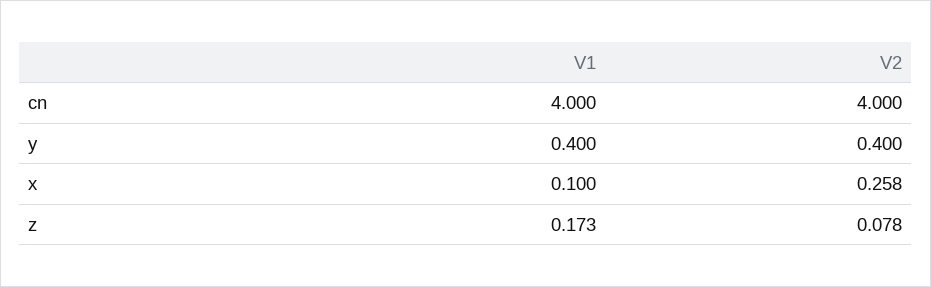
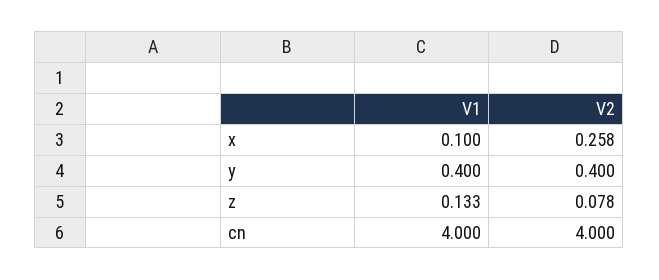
  {
    "V1": {
      "cn": 4,
      "y": 0.4,
      "x": 0.1,
-     "z": 0.173
+     "z": 0.133
    },
    "V2": {
      "cn": 4,
      "y": 0.4,
      "x": 0.258,
      "z": 0.078
    }
  }

